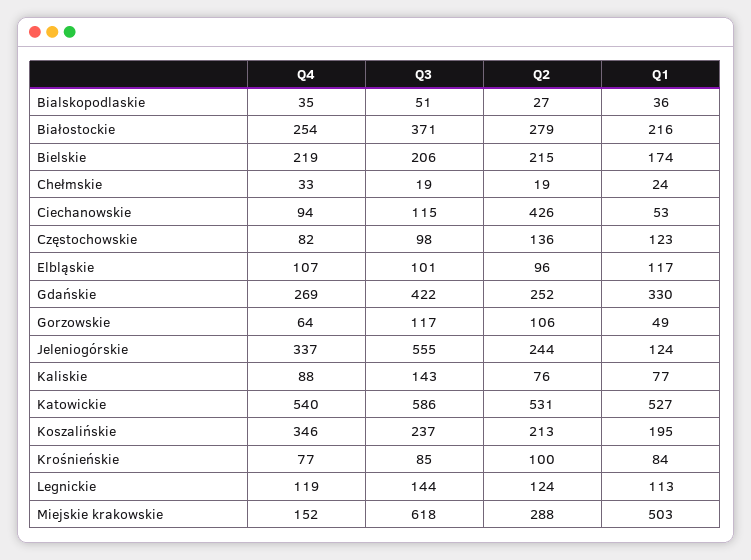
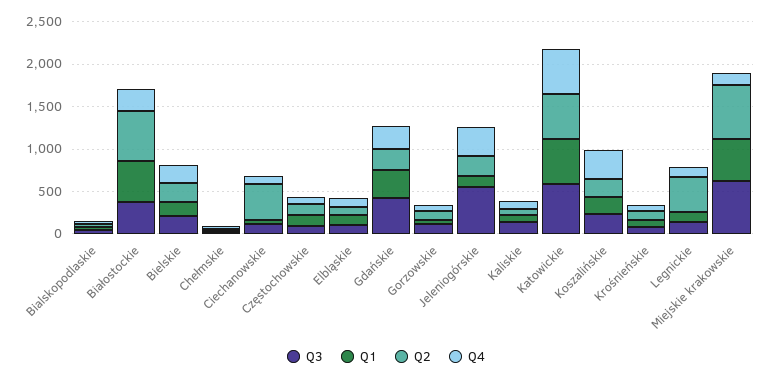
  {
    "Q4": {
      "Bialskopodlaskie": 35,
      "Białostockie": 254,
      "Bielskie": 219,
      "Chełmskie": 33,
      "Ciechanowskie": 94,
      "Częstochowskie": 82,
      "Elbląskie": 107,
      "Gdańskie": 269,
      "Gorzowskie": 64,
      "Jeleniogórskie": 337,
      "Kaliskie": 88,
      "Katowickie": 540,
      "Koszalińskie": 346,
      "Krośnieńskie": 77,
      "Legnickie": 119,
      "Miejskie krakowskie": 152
    },
    "Q3": {
      "Bialskopodlaskie": 51,
      "Białostockie": 371,
      "Bielskie": 206,
      "Chełmskie": 19,
      "Ciechanowskie": 115,
      "Częstochowskie": 98,
      "Elbląskie": 101,
      "Gdańskie": 422,
      "Gorzowskie": 117,
      "Jeleniogórskie": 555,
      "Kaliskie": 143,
      "Katowickie": 586,
      "Koszalińskie": 237,
      "Krośnieńskie": 85,
      "Legnickie": 144,
      "Miejskie krakowskie": 618
    },
    "Q2": {
      "Bialskopodlaskie": 27,
-     "Białostockie": 279,
+     "Białostockie": 600,
      "Bielskie": 215,
      "Chełmskie": 19,
      "Ciechanowskie": 426,
      "Częstochowskie": 136,
      "Elbląskie": 96,
      "Gdańskie": 252,
      "Gorzowskie": 106,
      "Jeleniogórskie": 244,
      "Kaliskie": 76,
      "Katowickie": 531,
      "Koszalińskie": 213,
      "Krośnieńskie": 100,
-     "Legnickie": 124,
+     "Legnickie": 400,
-     "Miejskie krakowskie": 288
+     "Miejskie krakowskie": 600
    },
    "Q1": {
      "Bialskopodlaskie": 36,
-     "Białostockie": 216,
+     "Białostockie": 500,
      "Bielskie": 174,
      "Chełmskie": 24,
      "Ciechanowskie": 53,
      "Częstochowskie": 123,
      "Elbląskie": 117,
      "Gdańskie": 330,
      "Gorzowskie": 49,
      "Jeleniogórskie": 124,
      "Kaliskie": 77,
      "Katowickie": 527,
      "Koszalińskie": 195,
      "Krośnieńskie": 84,
      "Legnickie": 113,
      "Miejskie krakowskie": 503
    }
  }

